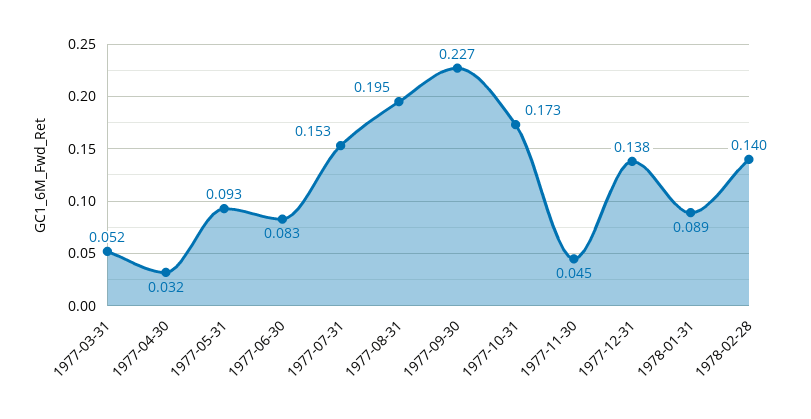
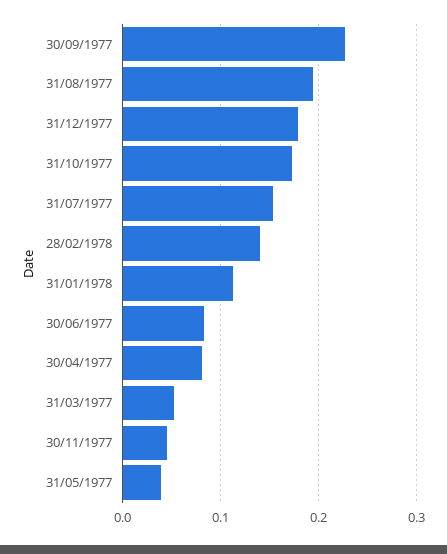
  {
    "1977-03-31": 0.052,
-   "1977-04-30": 0.032,
+   "1977-04-30": 0.08,
-   "1977-05-31": 0.093,
+   "1977-05-31": 0.04,
    "1977-06-30": 0.083,
    "1977-07-31": 0.153,
    "1977-08-31": 0.195,
    "1977-09-30": 0.227,
    "1977-10-31": 0.173,
    "1977-11-30": 0.045,
-   "1977-12-31": 0.138,
+   "1977-12-31": 0.18,
-   "1978-01-31": 0.089,
+   "1978-01-31": 0.11,
    "1978-02-28": 0.14
  }

